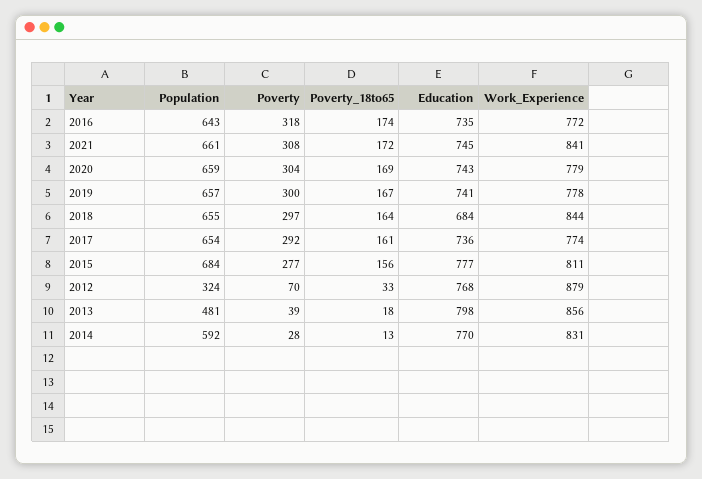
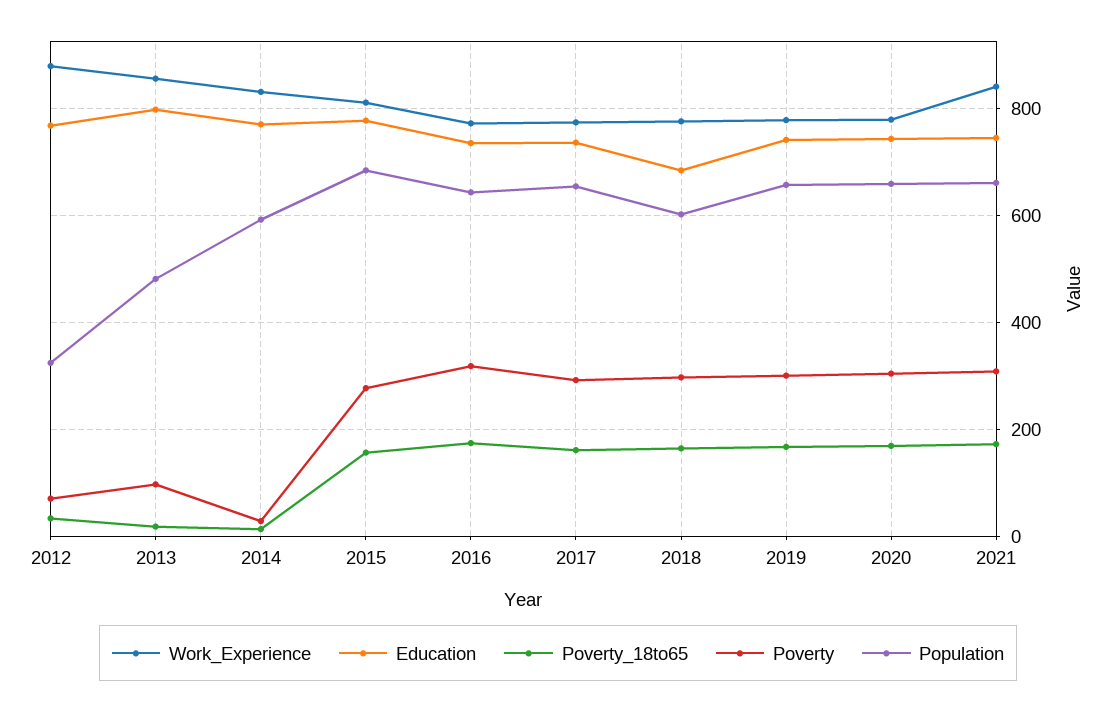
  {
    "Population": {
      "2016": 643,
      "2021": 661,
      "2020": 659,
      "2019": 657,
-     "2018": 655,
+     "2018": 600,
      "2017": 654,
      "2015": 684,
      "2012": 324,
      "2013": 481,
      "2014": 592
    },
    "Poverty": {
      "2016": 318,
      "2021": 308,
      "2020": 304,
      "2019": 300,
      "2018": 297,
      "2017": 292,
      "2015": 277,
      "2012": 70,
-     "2013": 39,
+     "2013": 100,
      "2014": 28
    },
    "Poverty_18to65": {
      "2016": 174,
      "2021": 172,
      "2020": 169,
      "2019": 167,
      "2018": 164,
      "2017": 161,
      "2015": 156,
      "2012": 33,
      "2013": 18,
      "2014": 13
    },
    "Education": {
      "2016": 735,
      "2021": 745,
      "2020": 743,
      "2019": 741,
      "2018": 684,
      "2017": 736,
      "2015": 777,
      "2012": 768,
      "2013": 798,
      "2014": 770
    },
    "Work_Experience": {
      "2016": 772,
      "2021": 841,
      "2020": 779,
      "2019": 778,
-     "2018": 844,
+     "2018": 780,
      "2017": 774,
      "2015": 811,
      "2012": 879,
      "2013": 856,
      "2014": 831
    }
  }

